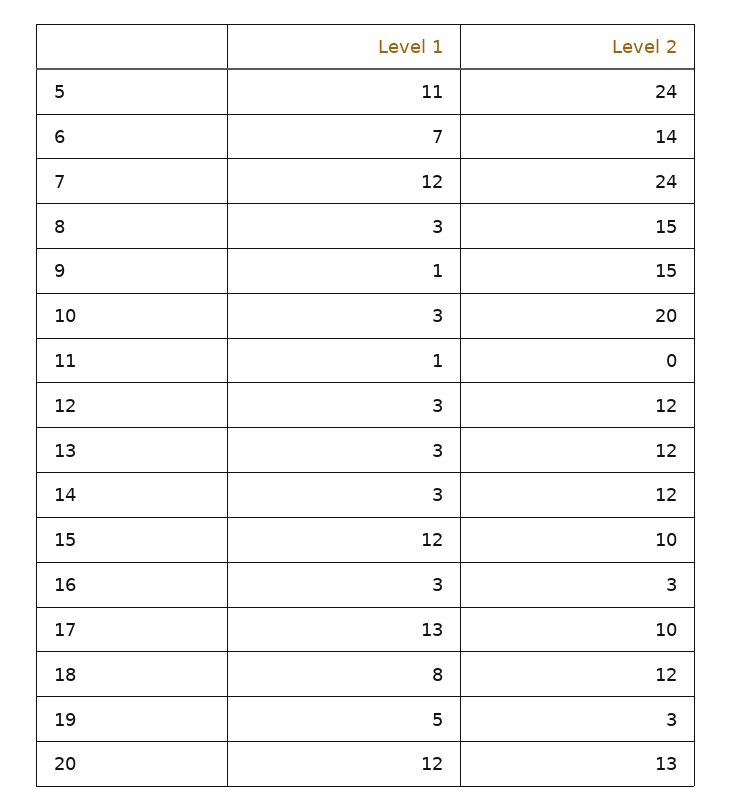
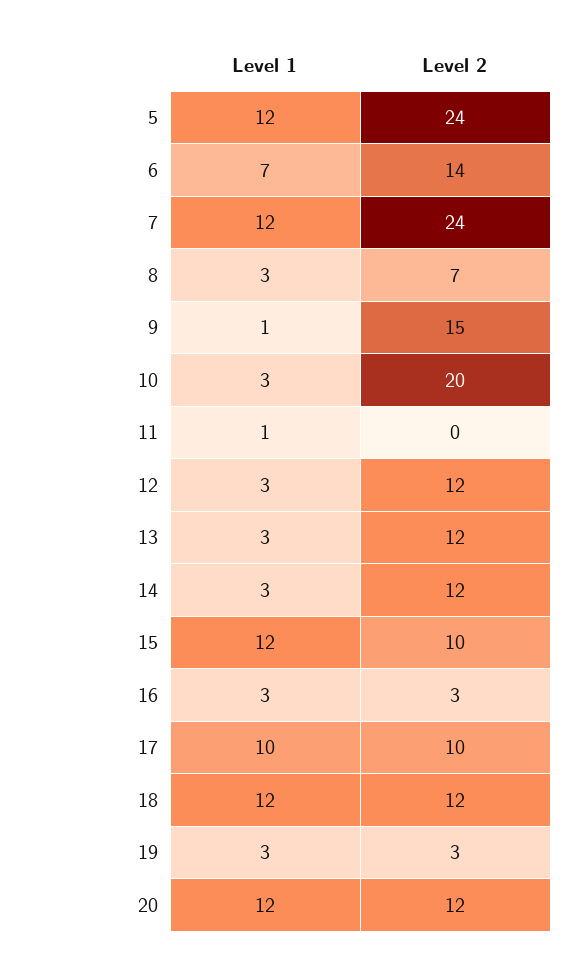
  {
    "Level 1": {
-     "5": 11,
+     "5": 12,
      "6": 7,
      "7": 12,
      "8": 3,
      "9": 1,
      "10": 3,
      "11": 1,
      "12": 3,
      "13": 3,
      "14": 3,
      "15": 12,
      "16": 3,
-     "17": 13,
+     "17": 10,
-     "18": 8,
+     "18": 12,
-     "19": 5,
+     "19": 3,
      "20": 12
    },
    "Level 2": {
      "5": 24,
      "6": 14,
      "7": 24,
-     "8": 15,
+     "8": 7,
      "9": 15,
      "10": 20,
      "11": 0,
      "12": 12,
      "13": 12,
      "14": 12,
      "15": 10,
      "16": 3,
      "17": 10,
      "18": 12,
      "19": 3,
-     "20": 13
+     "20": 12
    }
  }

